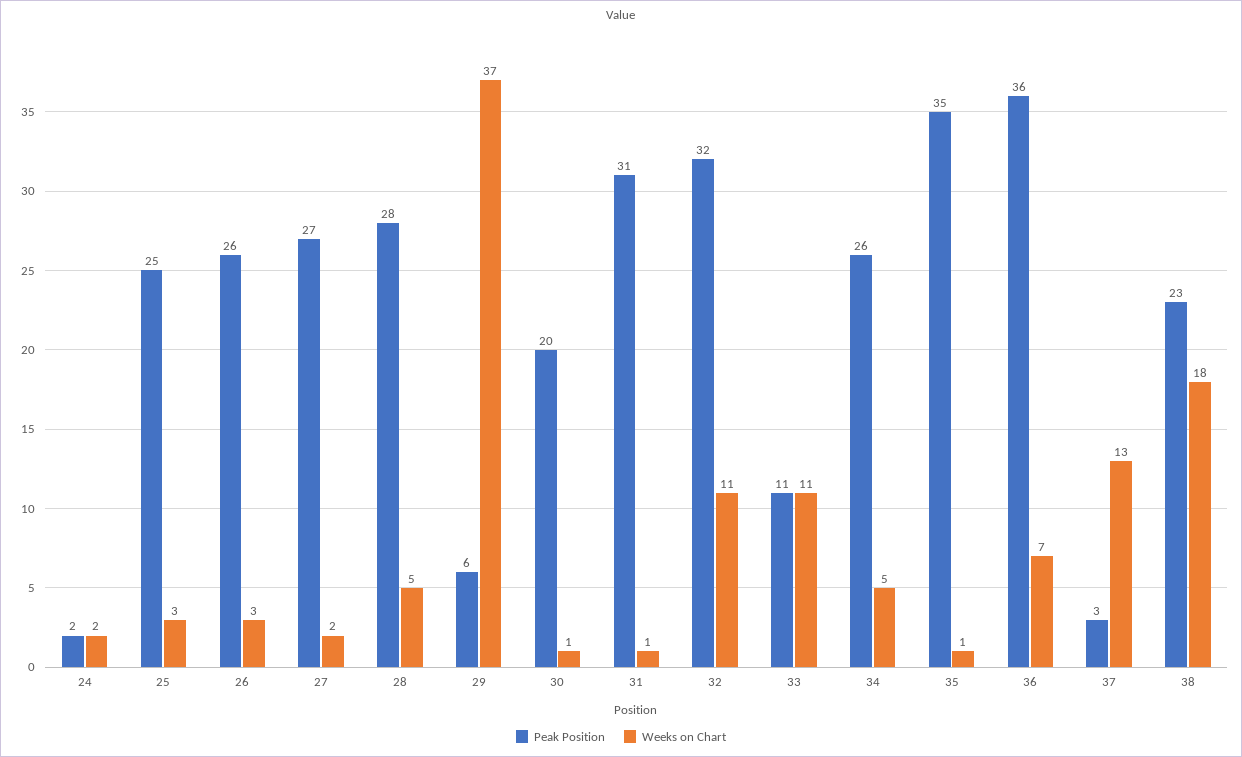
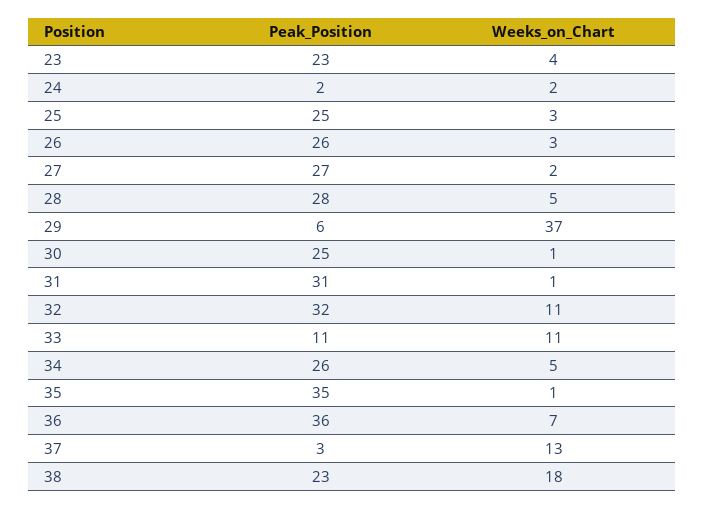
  {
    "Peak Position": {
      "24": 2,
      "25": 25,
      "26": 26,
      "27": 27,
      "28": 28,
      "29": 6,
-     "30": 20,
+     "30": 25,
      "31": 31,
      "32": 32,
      "33": 11,
      "34": 26,
      "35": 35,
      "36": 36,
      "37": 3,
-     "38": 23
+     "38": 23,
+     "23": 23
    },
    "Weeks on Chart": {
      "24": 2,
      "25": 3,
      "26": 3,
      "27": 2,
      "28": 5,
      "29": 37,
      "30": 1,
      "31": 1,
      "32": 11,
      "33": 11,
      "34": 5,
      "35": 1,
      "36": 7,
      "37": 13,
-     "38": 18
+     "38": 18,
+     "23": 4
    }
  }

